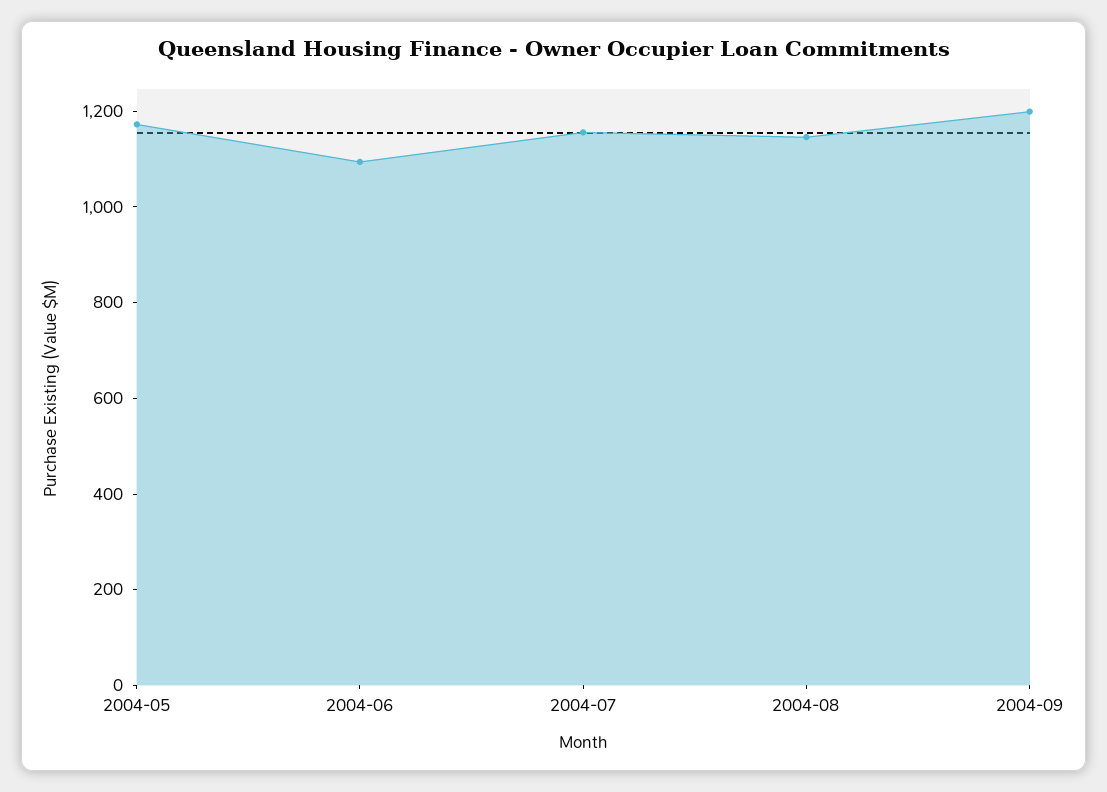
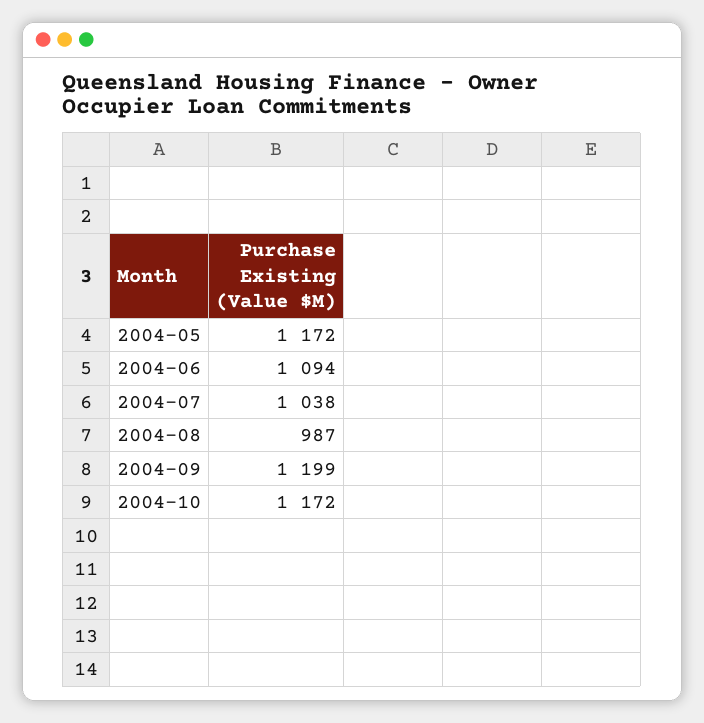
  {
    "2004-05": 1172,
    "2004-06": 1094,
-   "2004-07": 1150,
+   "2004-07": 1038,
-   "2004-08": 1150,
+   "2004-08": 987,
-   "2004-09": 1199
+   "2004-09": 1199,
+   "2004-10": 1172
  }

